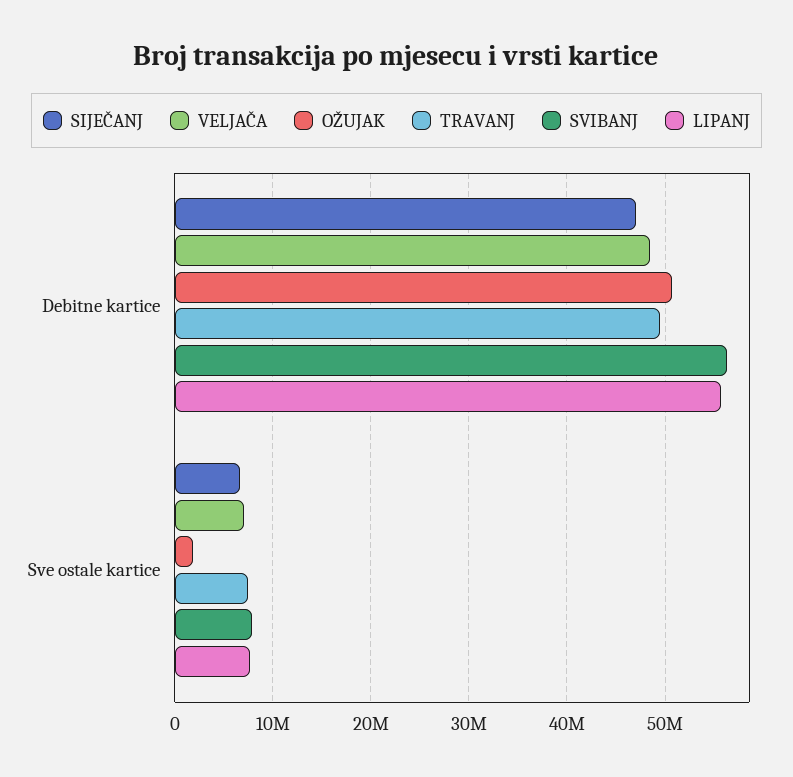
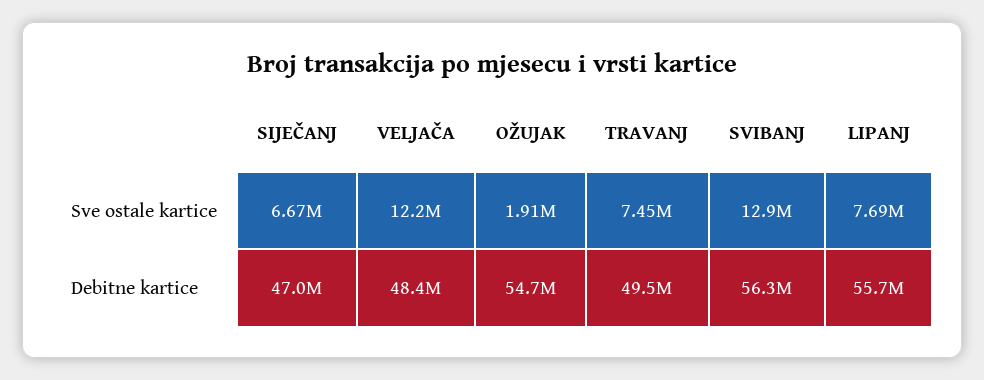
  {
    "SIJEČANJ": {
      "Debitne kartice": 47000000,
      "Sve ostale kartice": 6670000
    },
    "VELJAČA": {
      "Debitne kartice": 48400000,
-     "Sve ostale kartice": 7000000
+     "Sve ostale kartice": 12200000
    },
    "OŽUJAK": {
-     "Debitne kartice": 51000000,
+     "Debitne kartice": 54700000,
      "Sve ostale kartice": 1910000
    },
    "TRAVANJ": {
      "Debitne kartice": 49500000,
      "Sve ostale kartice": 7450000
    },
    "SVIBANJ": {
      "Debitne kartice": 56300000,
-     "Sve ostale kartice": 8000000
+     "Sve ostale kartice": 12900000
    },
    "LIPANJ": {
      "Debitne kartice": 55700000,
      "Sve ostale kartice": 7690000
    }
  }

